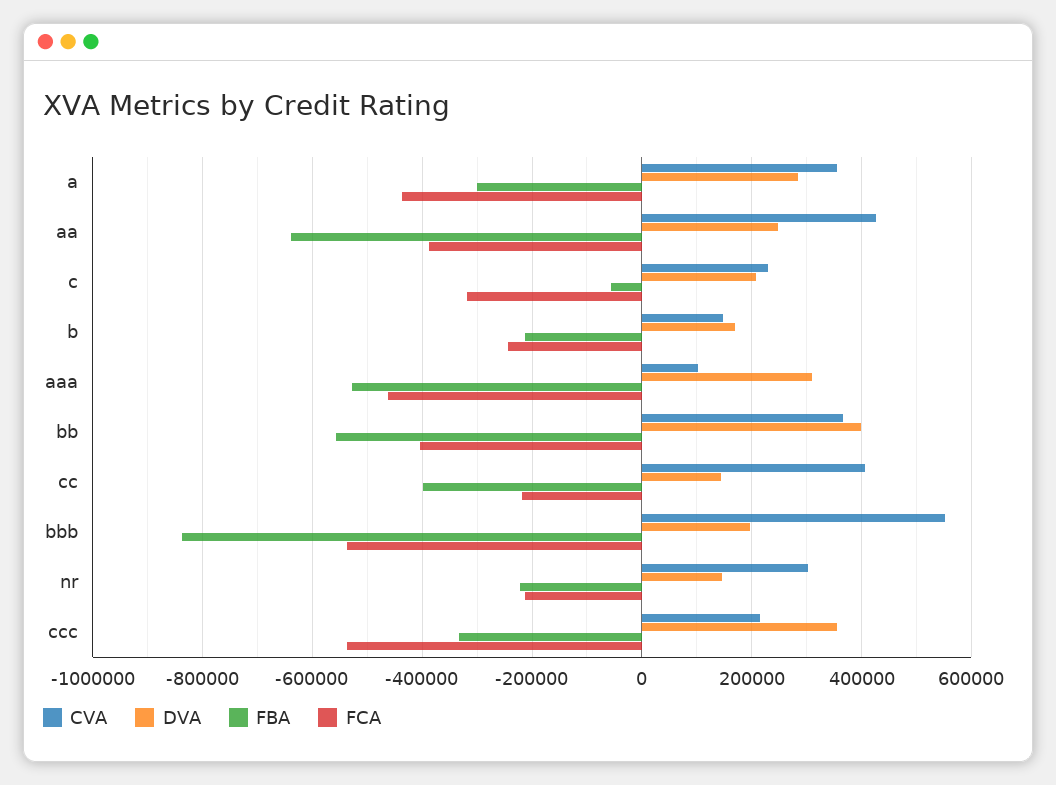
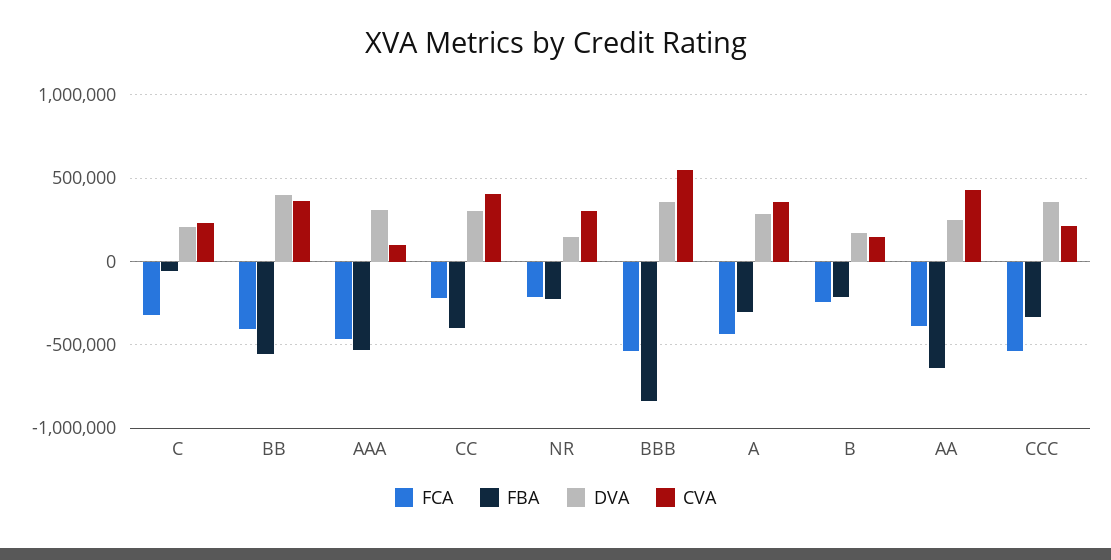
  {
    "CVA": {
      "a": 360000,
      "aa": 420000,
      "c": 220000,
      "b": 140000,
      "aaa": 100000,
      "bb": 360000,
      "cc": 400000,
      "bbb": 560000,
      "nr": 300000,
      "ccc": 220000
    },
    "DVA": {
      "a": 280000,
      "aa": 240000,
      "c": 200000,
      "b": 160000,
      "aaa": 300000,
      "bb": 400000,
-     "cc": 140000,
+     "cc": 300000,
-     "bbb": 200000,
+     "bbb": 350000,
      "nr": 140000,
      "ccc": 360000
    },
    "FBA": {
      "a": -300000,
      "aa": -640000,
      "c": -60000,
      "b": -220000,
      "aaa": -520000,
      "bb": -560000,
      "cc": -400000,
      "bbb": -840000,
      "nr": -220000,
      "ccc": -340000
    },
    "FCA": {
      "a": -440000,
      "aa": -380000,
      "c": -320000,
      "b": -240000,
      "aaa": -460000,
      "bb": -400000,
      "cc": -220000,
      "bbb": -540000,
      "nr": -220000,
      "ccc": -540000
    }
  }

